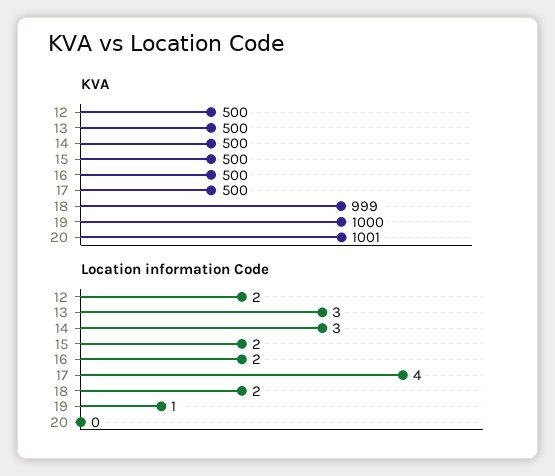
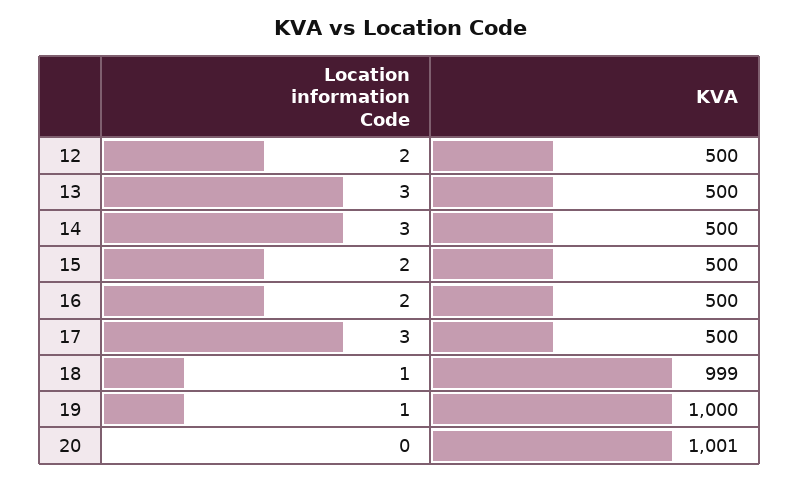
  {
    "KVA": {
      "12": 500,
      "13": 500,
      "14": 500,
      "15": 500,
      "16": 500,
      "17": 500,
      "18": 999,
      "19": 1000,
      "20": 1001
    },
    "Location information Code": {
      "12": 2,
      "13": 3,
      "14": 3,
      "15": 2,
      "16": 2,
-     "17": 4,
+     "17": 3,
-     "18": 2,
+     "18": 1,
      "19": 1,
      "20": 0
    }
  }

